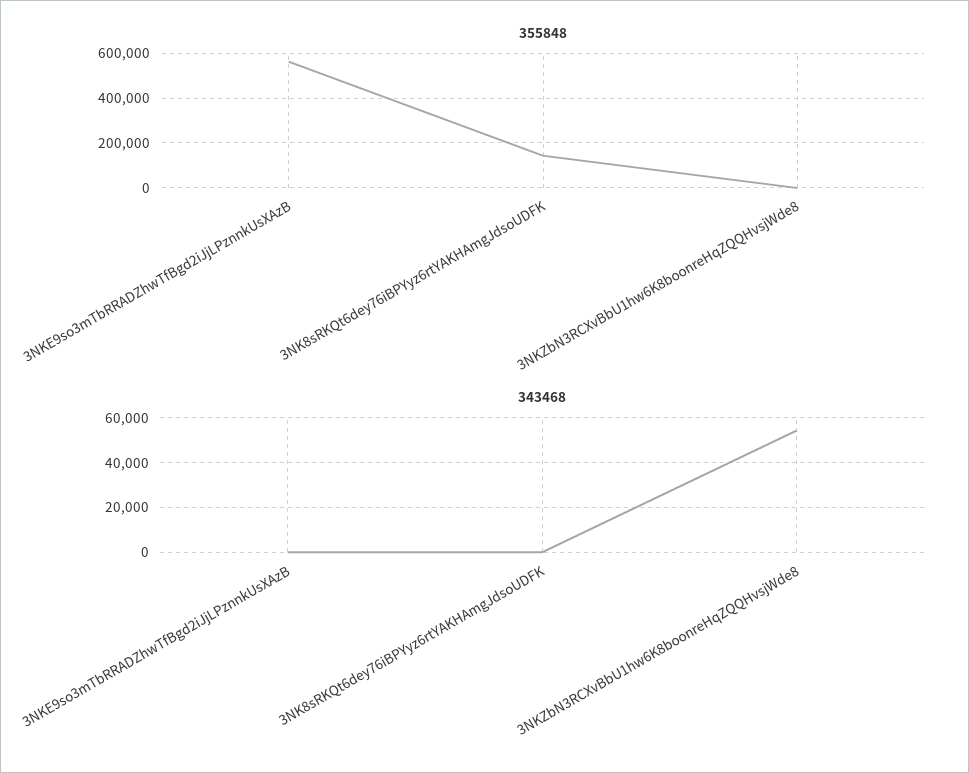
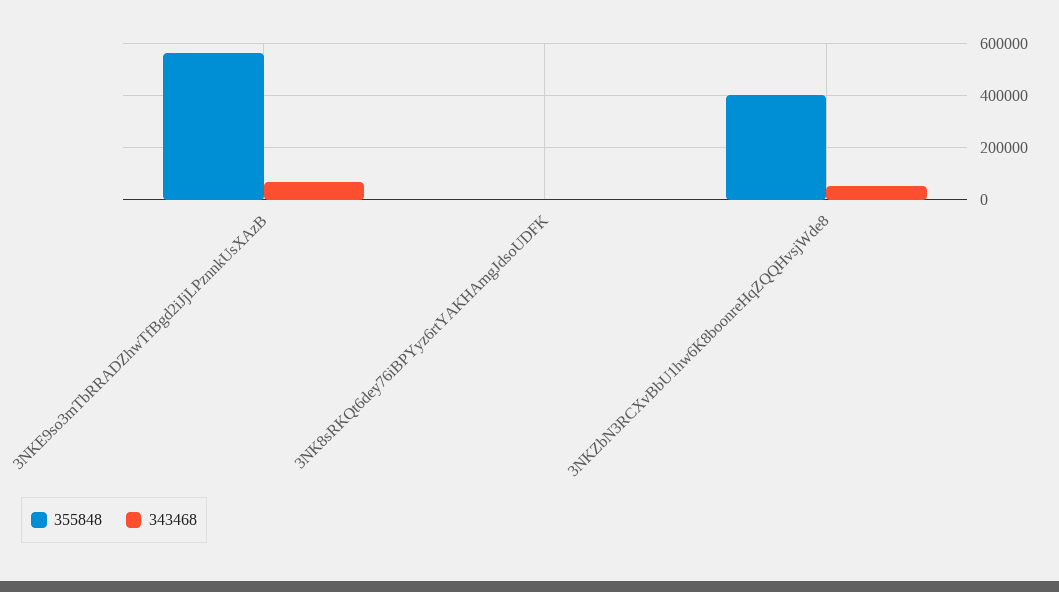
  {
    "355848": {
      "3NKE9so3mTbRRADZhwTfBgd2iJjLPznnkUsXAzB": 575000,
-     "3NK8sRKQt6dey76iBPYyz6rtYAKHAmgJdsoUDFK": 150000,
+     "3NK8sRKQt6dey76iBPYyz6rtYAKHAmgJdsoUDFK": 0,
-     "3NKZbN3RCXvBbU1hw6K8boonreHqZQQHvsjWde8": 0
+     "3NKZbN3RCXvBbU1hw6K8boonreHqZQQHvsjWde8": 400000
    },
    "343468": {
-     "3NKE9so3mTbRRADZhwTfBgd2iJjLPznnkUsXAzB": 0,
+     "3NKE9so3mTbRRADZhwTfBgd2iJjLPznnkUsXAzB": 75000,
      "3NK8sRKQt6dey76iBPYyz6rtYAKHAmgJdsoUDFK": 0,
      "3NKZbN3RCXvBbU1hw6K8boonreHqZQQHvsjWde8": 55000
    }
  }

